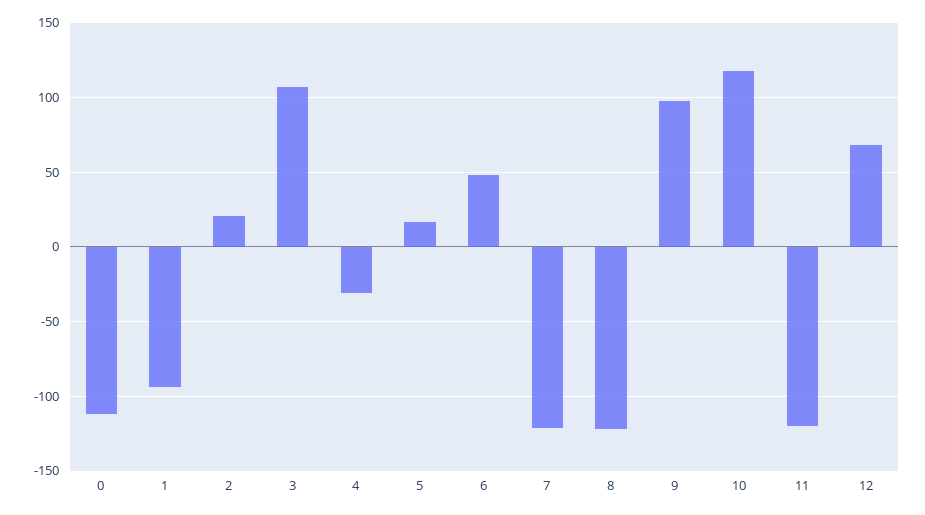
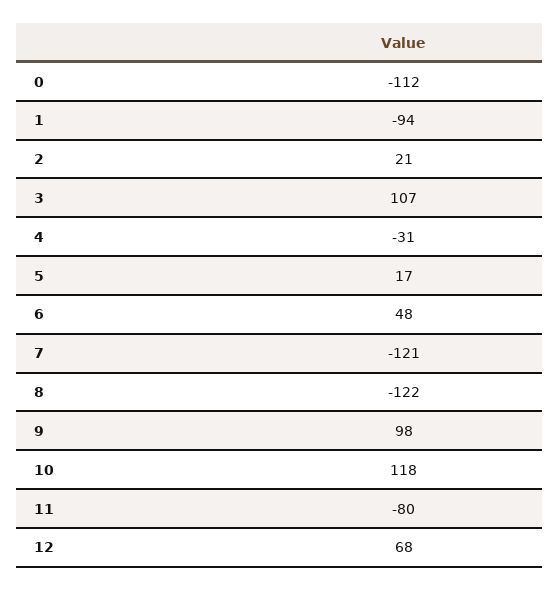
  {
    "0": -112,
    "1": -94,
    "2": 21,
    "3": 107,
    "4": -31,
    "5": 17,
    "6": 48,
    "7": -121,
    "8": -122,
    "9": 98,
    "10": 118,
-   "11": -120,
+   "11": -80,
    "12": 68
  }

